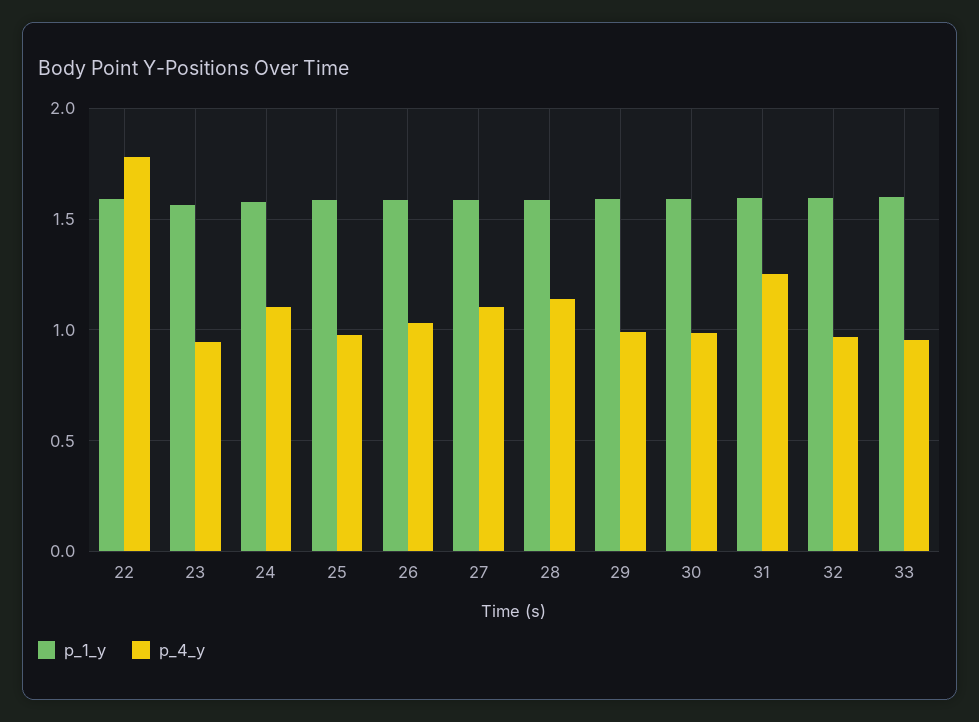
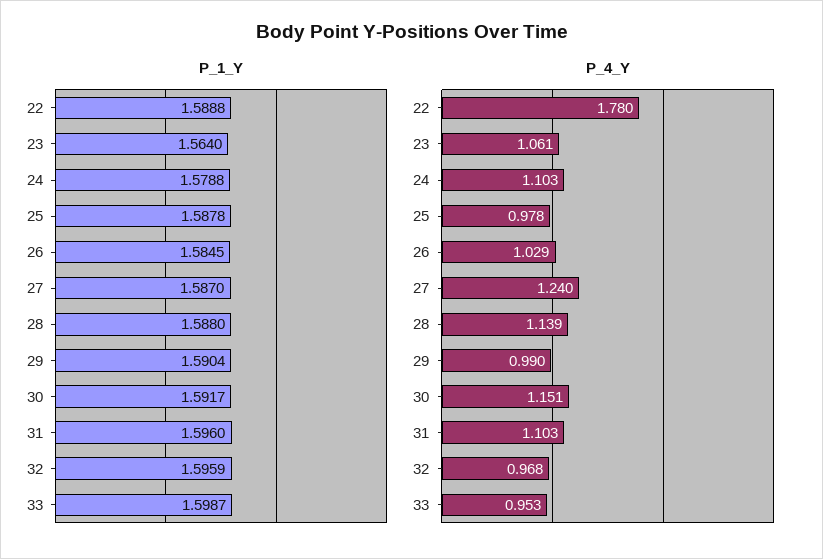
  {
    "p_1_y": {
      "22": 1.5888,
      "23": 1.564,
      "24": 1.5788,
      "25": 1.5878,
      "26": 1.5845,
      "27": 1.587,
      "28": 1.588,
      "29": 1.5904,
      "30": 1.5917,
      "31": 1.596,
      "32": 1.5959,
      "33": 1.5987
    },
    "p_4_y": {
      "22": 1.78,
-     "23": 0.95,
+     "23": 1.061,
      "24": 1.103,
      "25": 0.978,
      "26": 1.029,
-     "27": 1.1,
+     "27": 1.24,
      "28": 1.139,
      "29": 0.99,
-     "30": 1,
+     "30": 1.151,
-     "31": 1.25,
+     "31": 1.103,
      "32": 0.968,
      "33": 0.953
    }
  }

